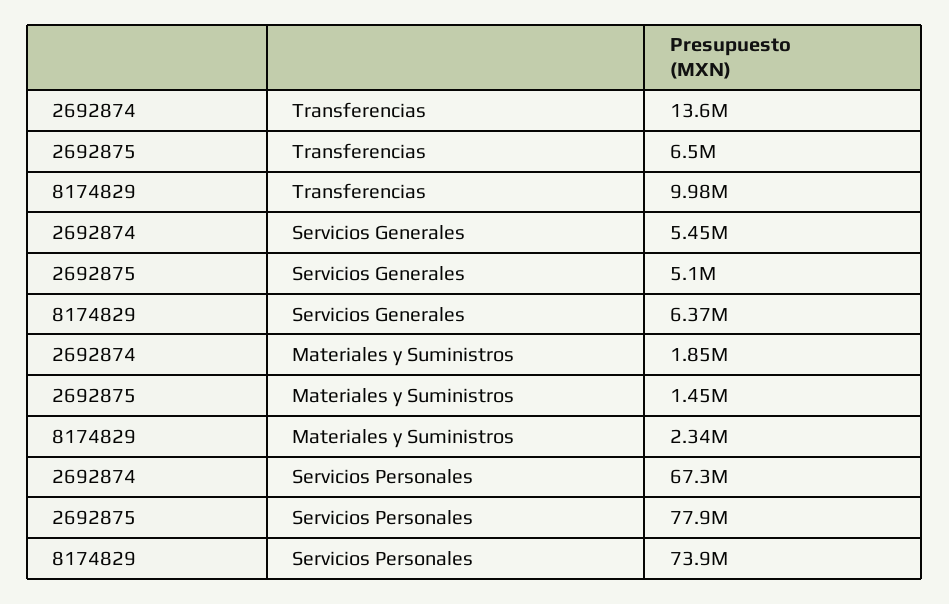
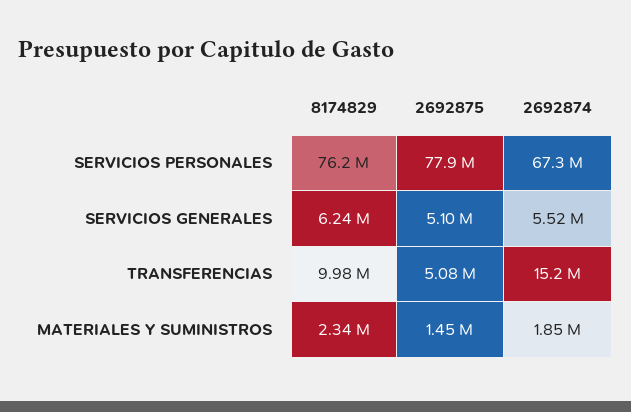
  {
    "2692874": {
-     "Transferencias": 13600000,
+     "Transferencias": 15200000,
-     "Servicios Generales": 5450000,
+     "Servicios Generales": 5520000,
      "Materiales y Suministros": 1850000,
      "Servicios Personales": 67300000
    },
    "2692875": {
-     "Transferencias": 6500000,
+     "Transferencias": 5080000,
      "Servicios Generales": 5100000,
      "Materiales y Suministros": 1450000,
      "Servicios Personales": 77900000
    },
    "8174829": {
      "Transferencias": 9980000,
-     "Servicios Generales": 6370000,
+     "Servicios Generales": 6240000,
      "Materiales y Suministros": 2340000,
-     "Servicios Personales": 73900000
+     "Servicios Personales": 76200000
    }
  }

